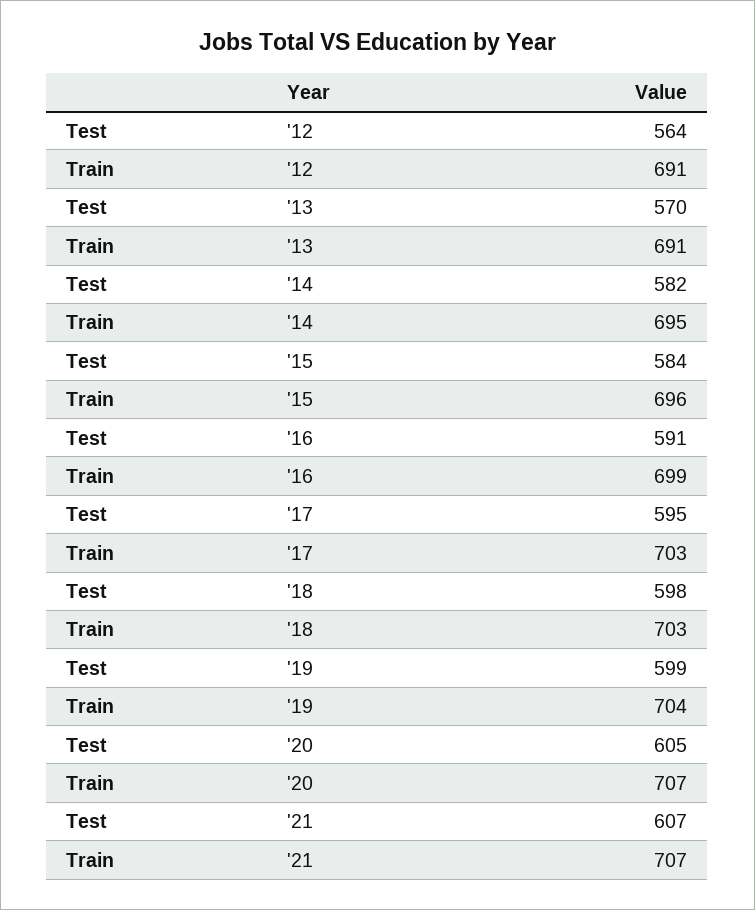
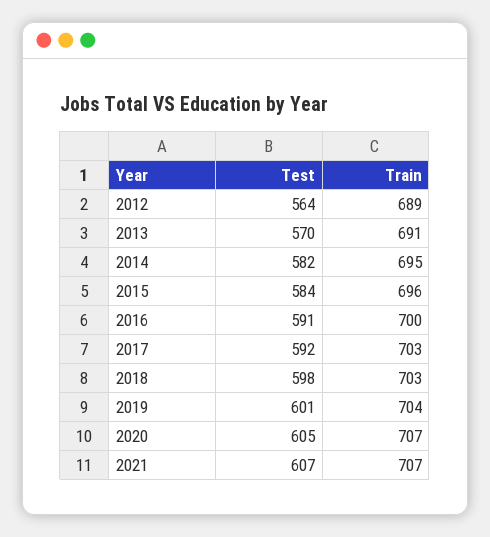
  {
    "Test": {
      "'12": 564,
      "'13": 570,
      "'14": 582,
      "'15": 584,
      "'16": 591,
-     "'17": 595,
+     "'17": 592,
      "'18": 598,
-     "'19": 599,
+     "'19": 601,
      "'20": 605,
      "'21": 607
    },
    "Train": {
-     "'12": 691,
+     "'12": 689,
      "'13": 691,
      "'14": 695,
      "'15": 696,
-     "'16": 699,
+     "'16": 700,
      "'17": 703,
      "'18": 703,
      "'19": 704,
      "'20": 707,
      "'21": 707
    }
  }

